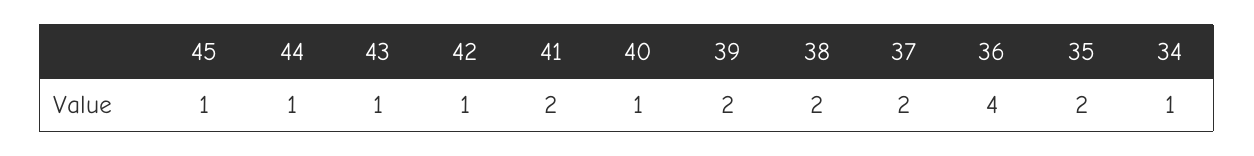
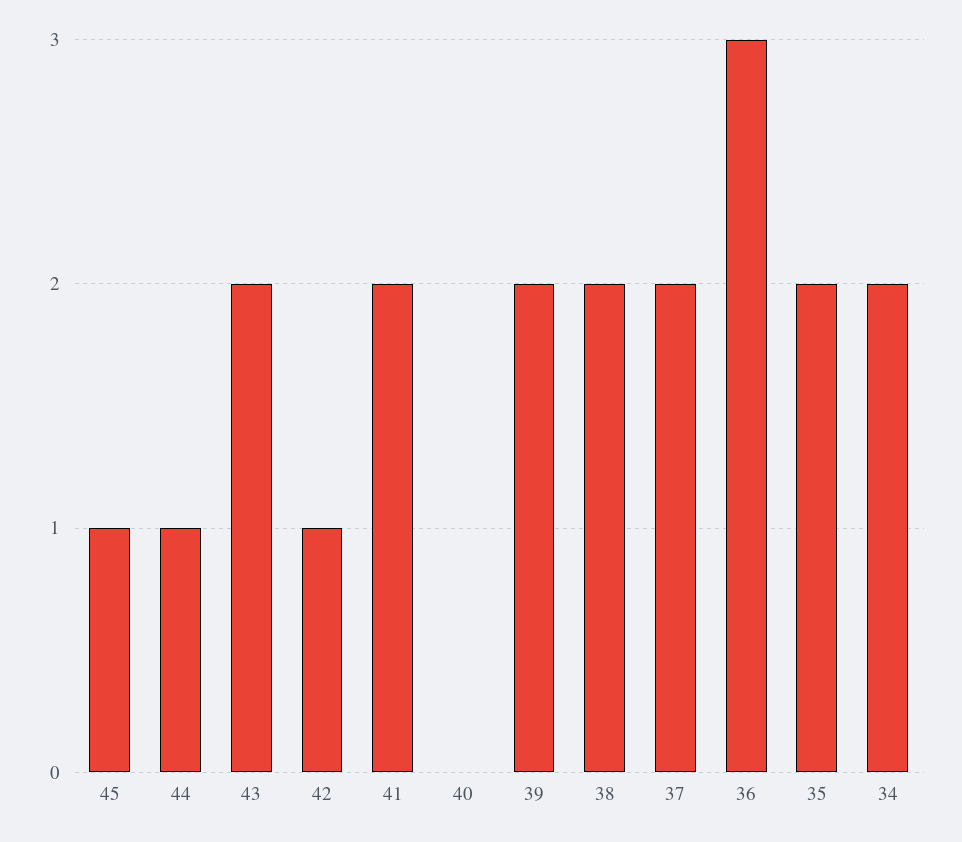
  {
    "45": 1,
    "44": 1,
-   "43": 1,
+   "43": 2,
    "42": 1,
    "41": 2,
-   "40": 1,
+   "40": 0,
    "39": 2,
    "38": 2,
    "37": 2,
-   "36": 4,
+   "36": 3,
    "35": 2,
-   "34": 1
+   "34": 2
  }

